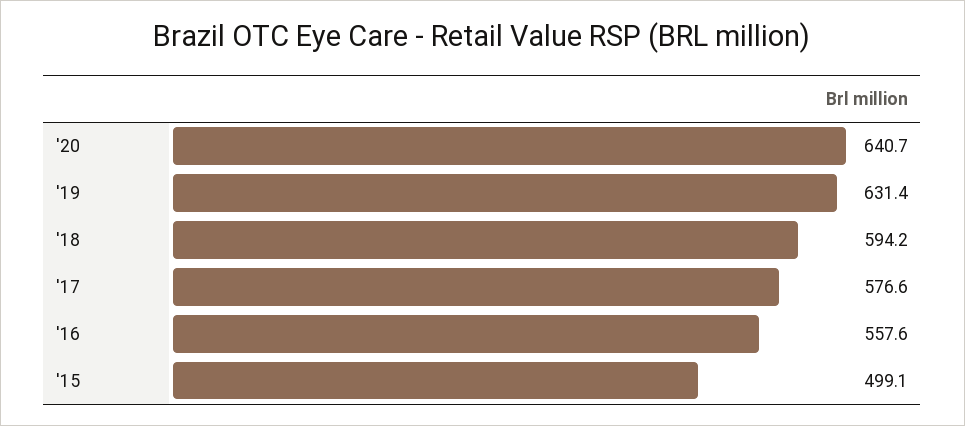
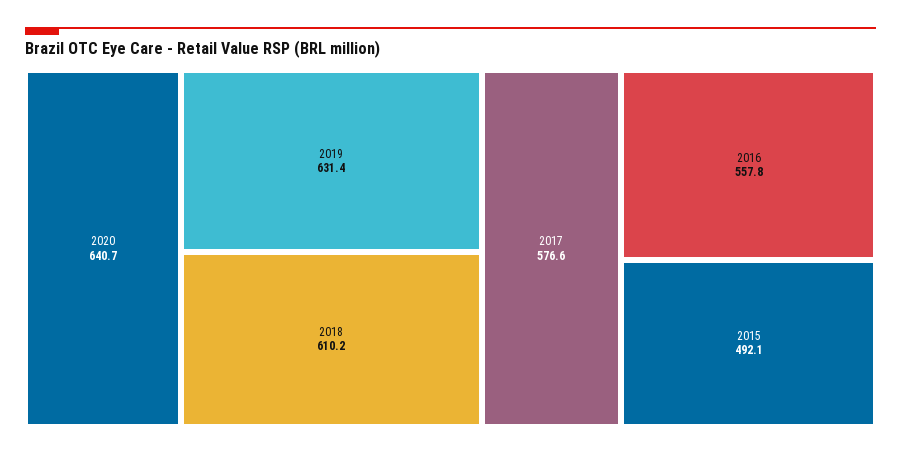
  {
    "'20": 640.7,
    "'19": 631.4,
-   "'18": 594.2,
+   "'18": 610.2,
    "'17": 576.6,
-   "'16": 557.6,
+   "'16": 557.8,
-   "'15": 499.1
+   "'15": 492.1
  }

